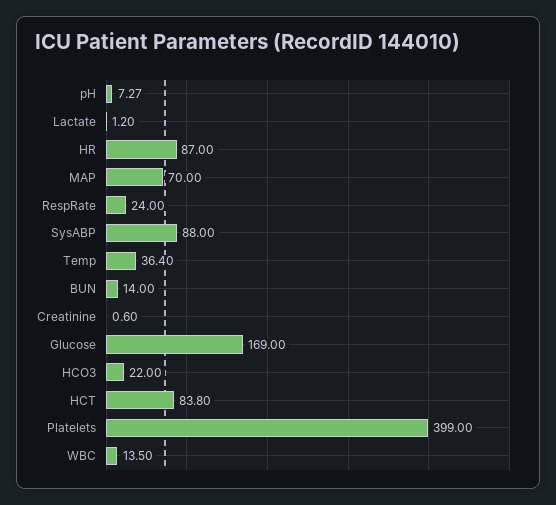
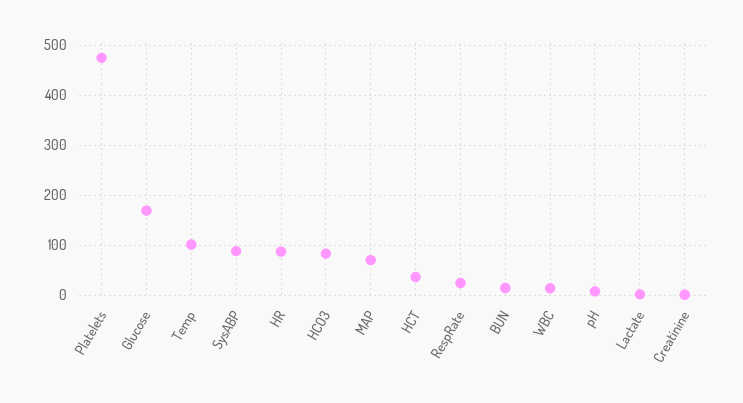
  {
    "pH": 7.27,
    "Lactate": 1.2,
    "HR": 87,
    "MAP": 70,
    "RespRate": 24,
    "SysABP": 88,
-   "Temp": 36.4,
+   "Temp": 100,
    "BUN": 14,
    "Creatinine": 0.6,
    "Glucose": 169,
-   "HCO3": 22,
+   "HCO3": 80,
-   "HCT": 83.8,
+   "HCT": 40,
-   "Platelets": 399,
+   "Platelets": 480,
    "WBC": 13.5
  }

